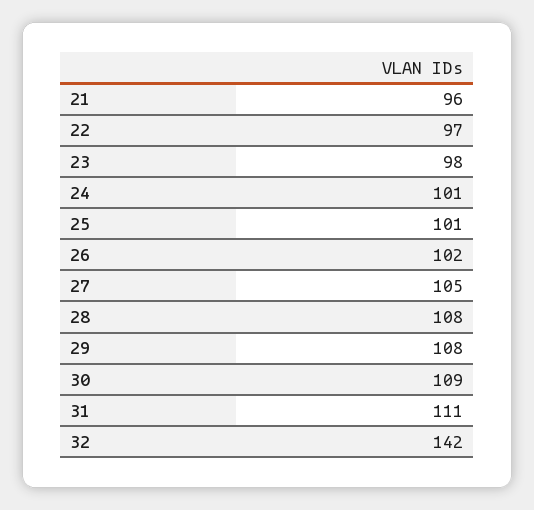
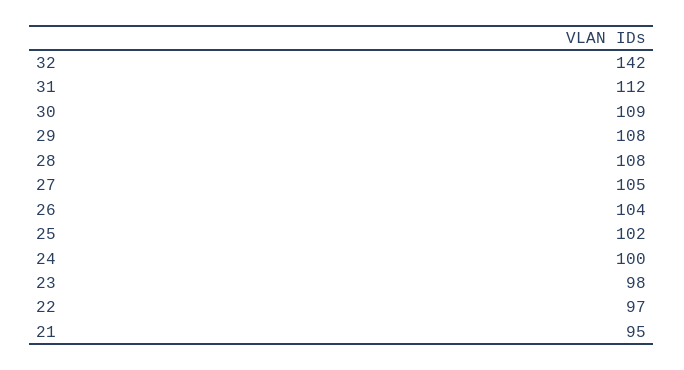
  {
-   "21": 96,
+   "21": 95,
    "22": 97,
    "23": 98,
-   "24": 101,
+   "24": 100,
-   "25": 101,
+   "25": 102,
-   "26": 102,
+   "26": 104,
    "27": 105,
    "28": 108,
    "29": 108,
    "30": 109,
-   "31": 111,
+   "31": 112,
    "32": 142
  }

